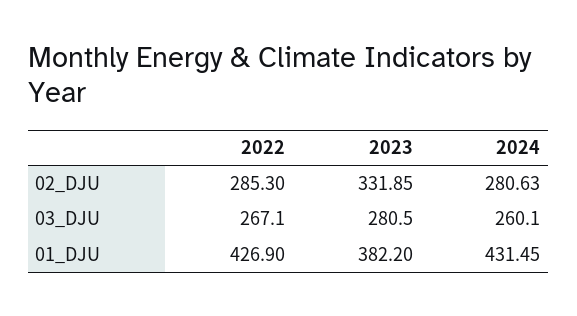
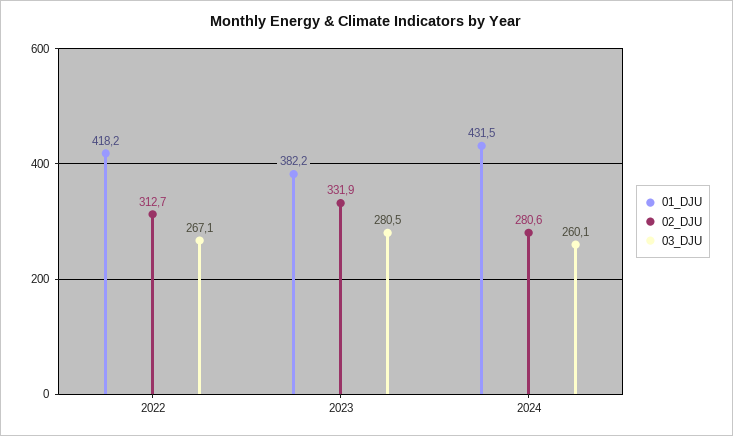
  {
    "02_DJU": {
-     "2022": 285.3,
+     "2022": 312.7,
      "2023": 331.85,
      "2024": 280.63
    },
    "03_DJU": {
      "2022": 267.1,
      "2023": 280.5,
      "2024": 260.1
    },
    "01_DJU": {
-     "2022": 426.9,
+     "2022": 418.2,
      "2023": 382.2,
      "2024": 431.45
    }
  }

